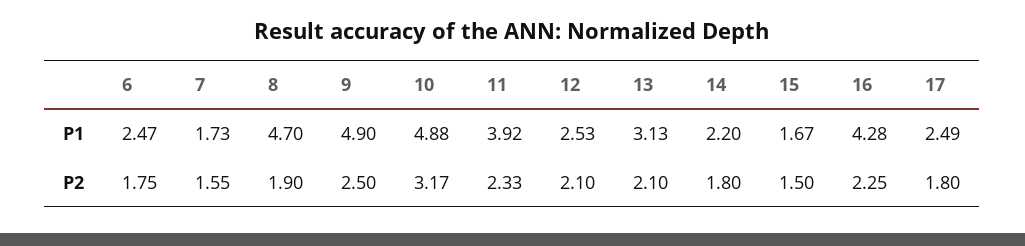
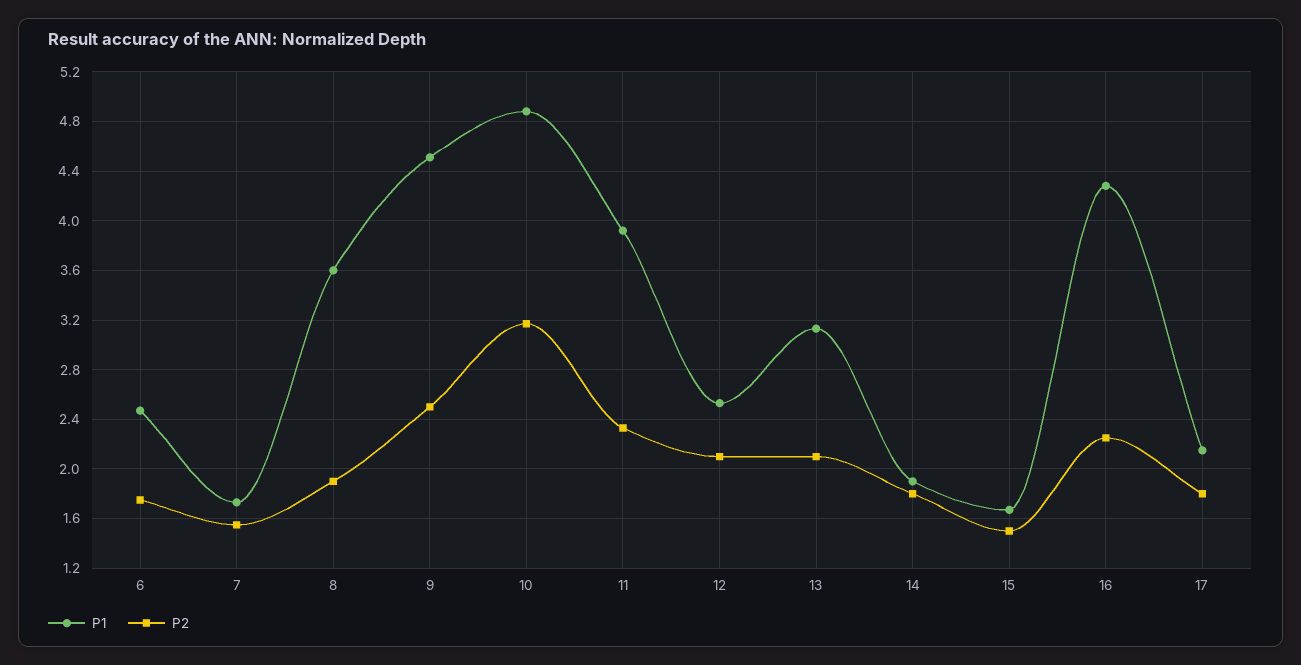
  {
    "P1": {
      "6": 2.47,
      "7": 1.73,
-     "8": 4.7,
+     "8": 3.6,
-     "9": 4.9,
+     "9": 4.5,
      "10": 4.88,
      "11": 3.92,
      "12": 2.53,
      "13": 3.13,
-     "14": 2.2,
+     "14": 1.9,
      "15": 1.67,
      "16": 4.28,
-     "17": 2.49
+     "17": 2.15
    },
    "P2": {
      "6": 1.75,
      "7": 1.55,
      "8": 1.9,
      "9": 2.5,
      "10": 3.17,
      "11": 2.33,
      "12": 2.1,
      "13": 2.1,
      "14": 1.8,
      "15": 1.5,
      "16": 2.25,
      "17": 1.8
    }
  }

